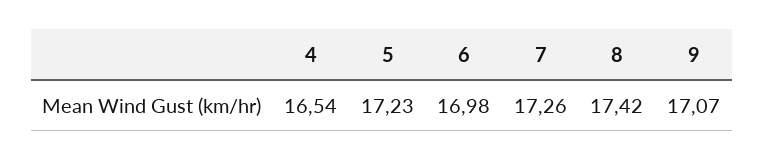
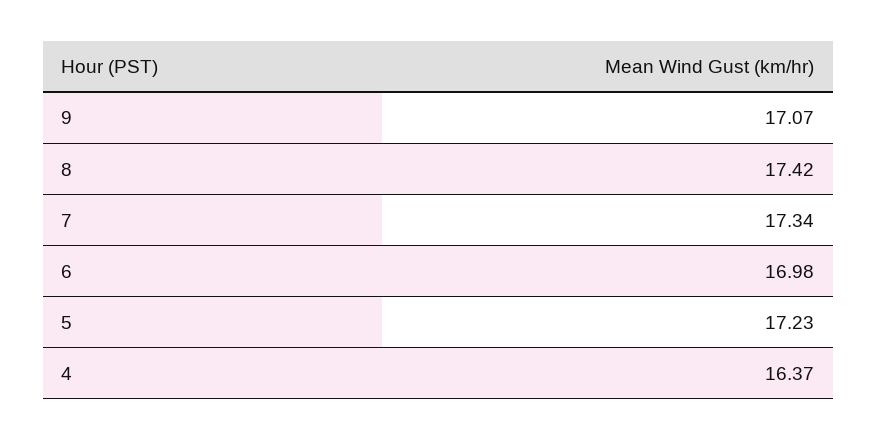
  {
-   "4": 16.54,
+   "4": 16.37,
    "5": 17.23,
    "6": 16.98,
-   "7": 17.26,
+   "7": 17.34,
    "8": 17.42,
    "9": 17.07
  }

